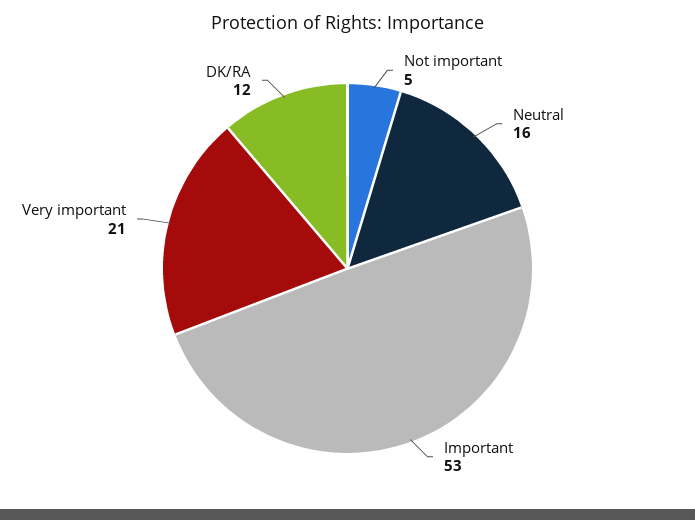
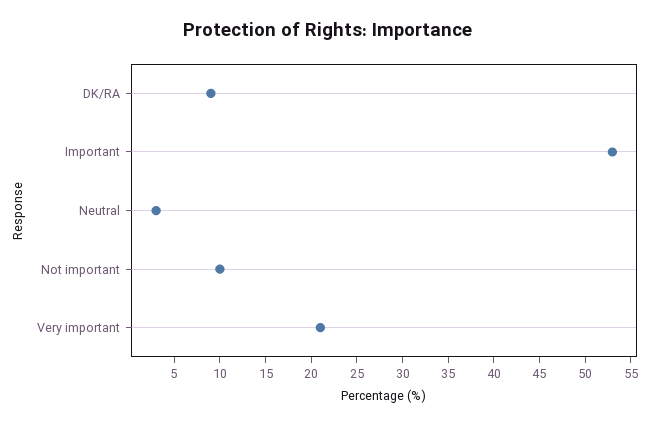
  {
-   "Not important": 5,
+   "Not important": 10,
-   "Neutral": 16,
+   "Neutral": 3,
    "Important": 53,
    "Very important": 21,
-   "DK/RA": 12
+   "DK/RA": 9
  }

